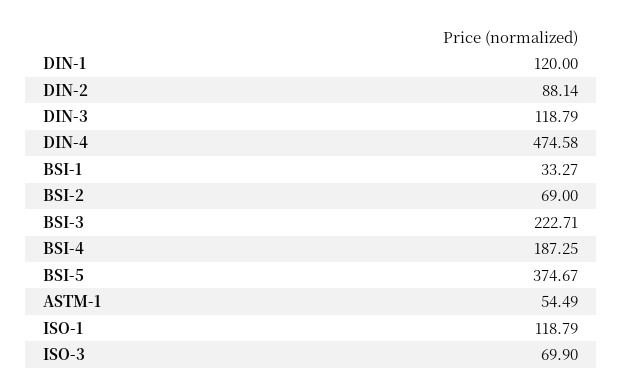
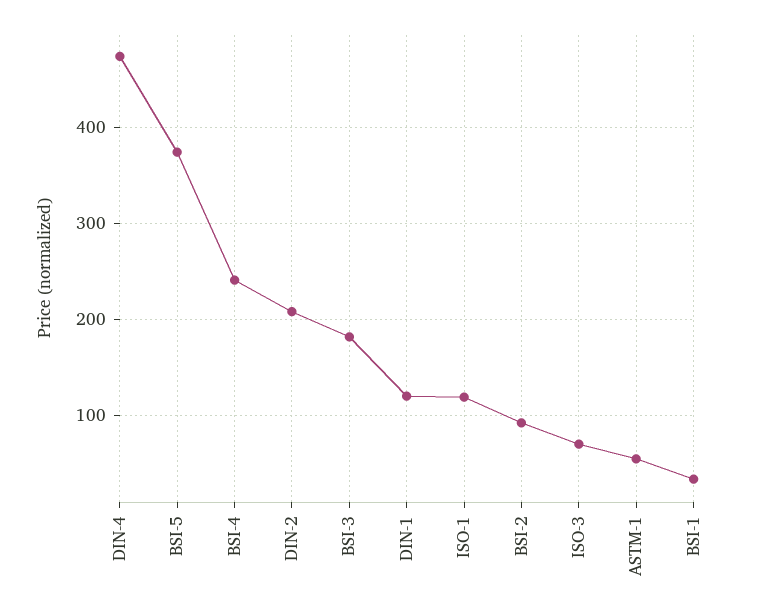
  {
    "DIN-1": 120,
-   "DIN-2": 88.14,
+   "DIN-2": 210,
-   "DIN-3": 118.79,
    "DIN-4": 474.58,
    "BSI-1": 33.27,
-   "BSI-2": 69,
+   "BSI-2": 90,
-   "BSI-3": 222.71,
+   "BSI-3": 180,
-   "BSI-4": 187.25,
+   "BSI-4": 240,
    "BSI-5": 374.67,
    "ASTM-1": 54.49,
    "ISO-1": 118.79,
    "ISO-3": 69.9
  }

